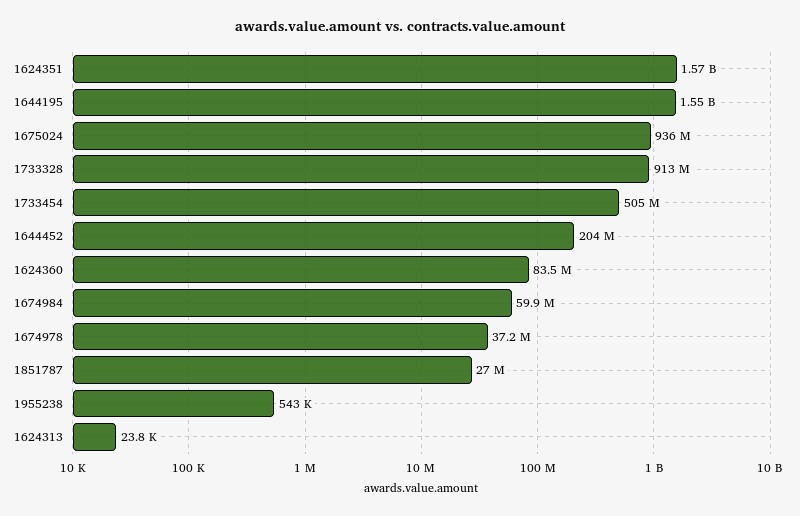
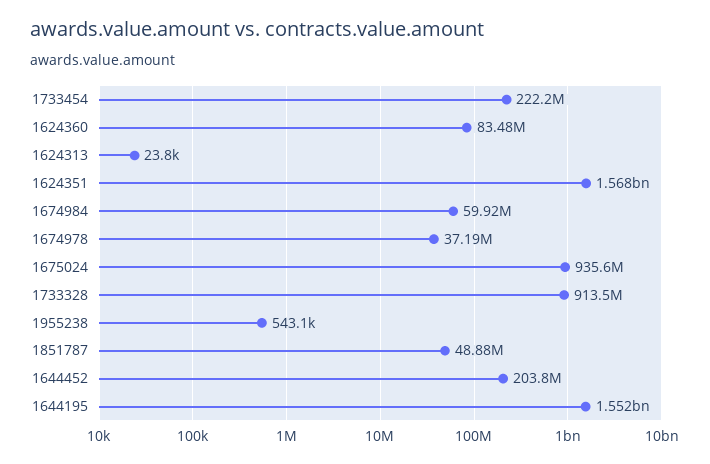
  {
    "1624351": 1568000000,
    "1644195": 1552000000,
    "1675024": 935600000,
    "1733328": 913500000,
-   "1733454": 505000000,
+   "1733454": 222200000,
    "1644452": 203800000,
    "1624360": 83480000,
    "1674984": 59920000,
    "1674978": 37190000,
-   "1851787": 27000000,
+   "1851787": 48880000,
    "1955238": 543100,
    "1624313": 23800
  }

